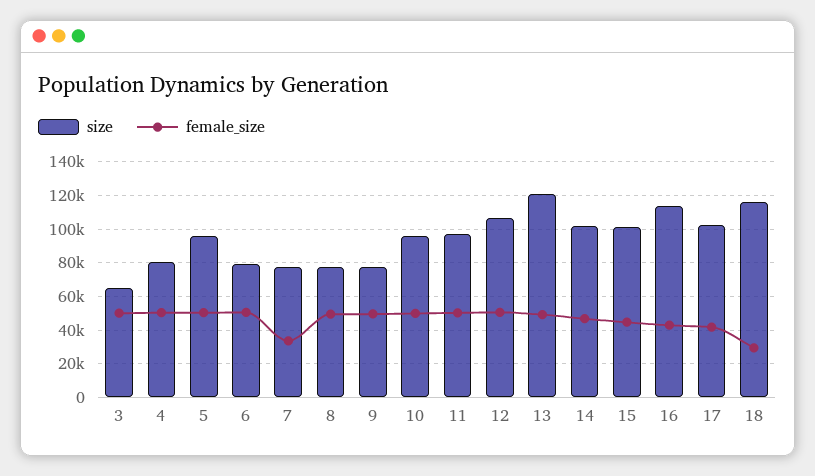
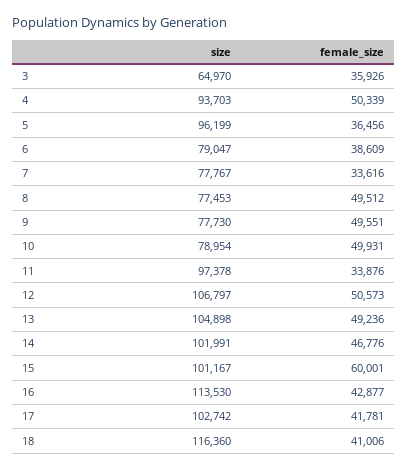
  {
    "size": {
      "3": 64970,
-     "4": 80000,
+     "4": 93703,
      "5": 96199,
      "6": 79047,
      "7": 77767,
      "8": 77453,
      "9": 77730,
-     "10": 95000,
+     "10": 78954,
      "11": 97378,
      "12": 106797,
-     "13": 120000,
+     "13": 104898,
      "14": 101991,
      "15": 101167,
      "16": 113530,
      "17": 102742,
      "18": 116360
    },
    "female_size": {
-     "3": 50000,
+     "3": 35926,
      "4": 50339,
-     "5": 50000,
+     "5": 36456,
-     "6": 50000,
+     "6": 38609,
      "7": 33616,
      "8": 49512,
      "9": 49551,
      "10": 49931,
-     "11": 50000,
+     "11": 33876,
      "12": 50573,
      "13": 49236,
      "14": 46776,
-     "15": 45000,
+     "15": 60001,
      "16": 42877,
      "17": 41781,
-     "18": 30000
+     "18": 41006
    }
  }

